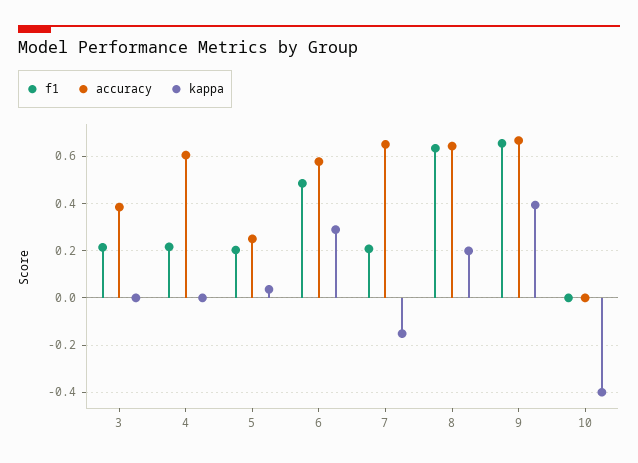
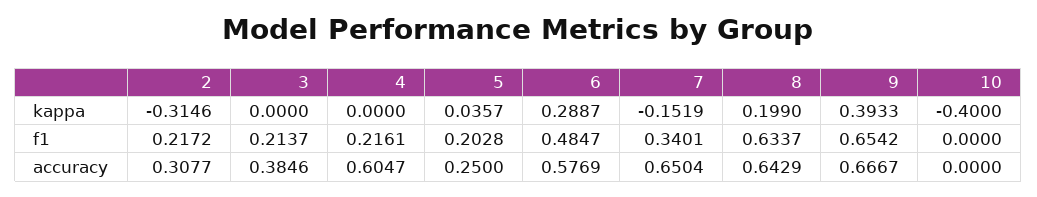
  {
    "f1": {
      "3": 0.2137,
      "4": 0.2161,
      "5": 0.2028,
      "6": 0.4847,
-     "7": 0.2,
+     "7": 0.3401,
      "8": 0.6337,
      "9": 0.6542,
-     "10": 0
+     "10": 0,
+     "2": 0.2172
    },
    "accuracy": {
      "3": 0.3846,
      "4": 0.6047,
      "5": 0.25,
      "6": 0.5769,
      "7": 0.6504,
      "8": 0.6429,
      "9": 0.6667,
-     "10": 0
+     "10": 0,
+     "2": 0.3077
    },
    "kappa": {
      "3": 0,
      "4": 0,
      "5": 0.0357,
      "6": 0.2887,
      "7": -0.1519,
      "8": 0.199,
      "9": 0.3933,
-     "10": -0.4
+     "10": -0.4,
+     "2": -0.3146
    }
  }

